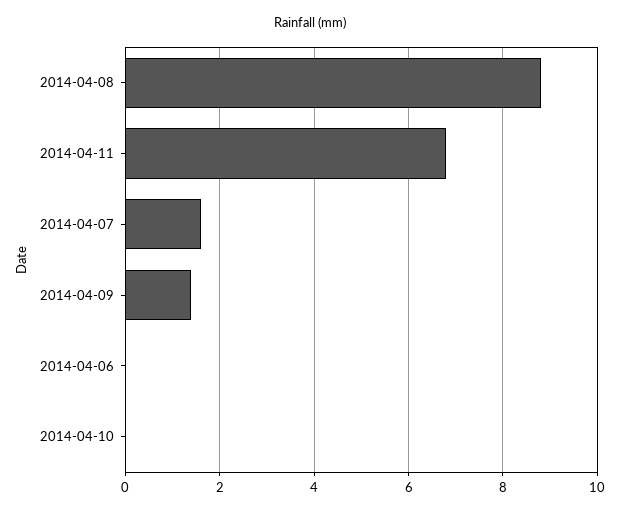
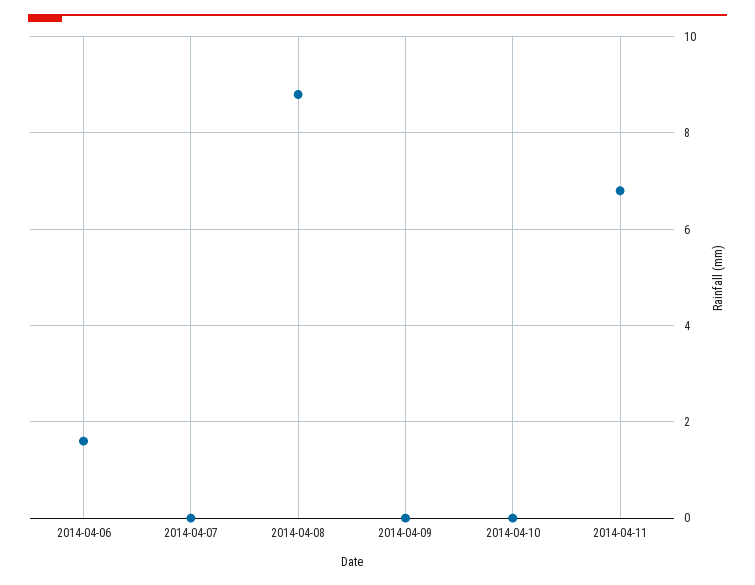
  {
    "2014-04-08": 9,
    "2014-04-11": 7,
-   "2014-04-07": 1.5,
+   "2014-04-07": 0,
-   "2014-04-09": 1.5,
+   "2014-04-09": 0,
-   "2014-04-06": 0,
+   "2014-04-06": 1.5,
    "2014-04-10": 0
  }

